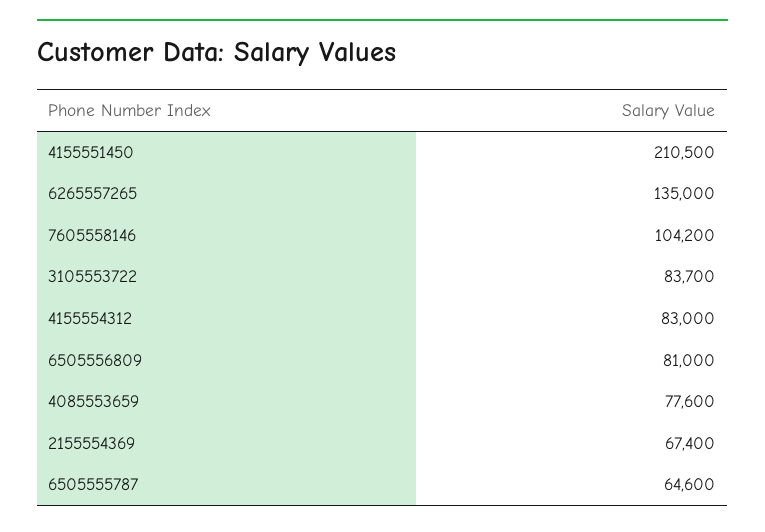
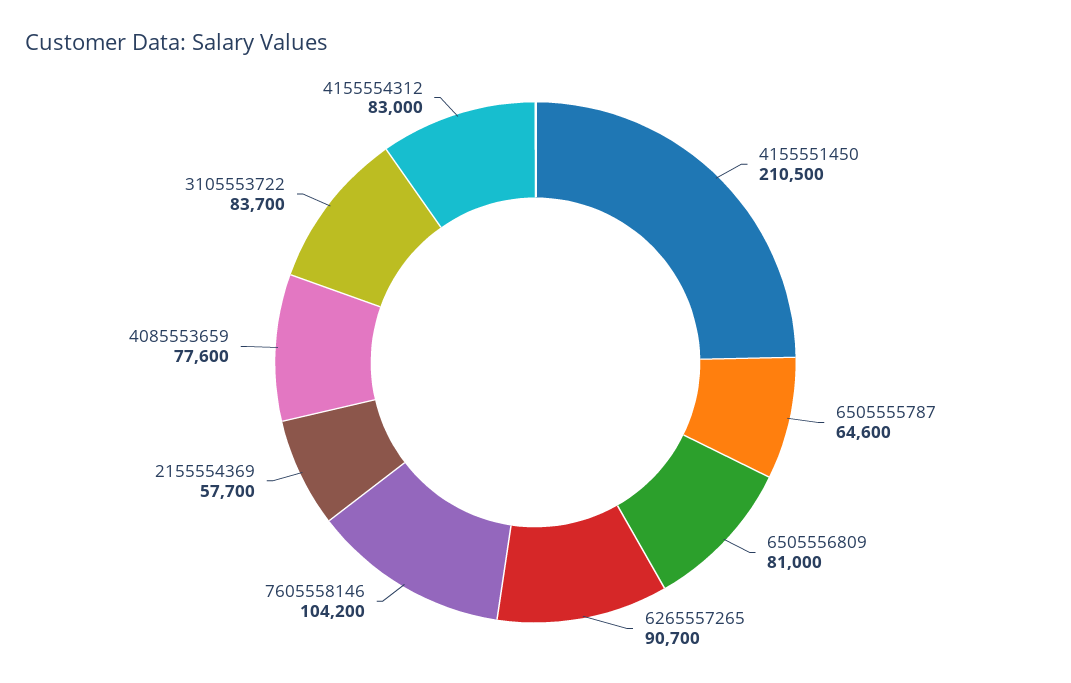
  {
    "4155551450": 210500,
-   "6265557265": 135000,
+   "6265557265": 90700,
    "7605558146": 104200,
    "3105553722": 83700,
    "4155554312": 83000,
    "6505556809": 81000,
    "4085553659": 77600,
-   "2155554369": 67400,
+   "2155554369": 57700,
    "6505555787": 64600
  }

